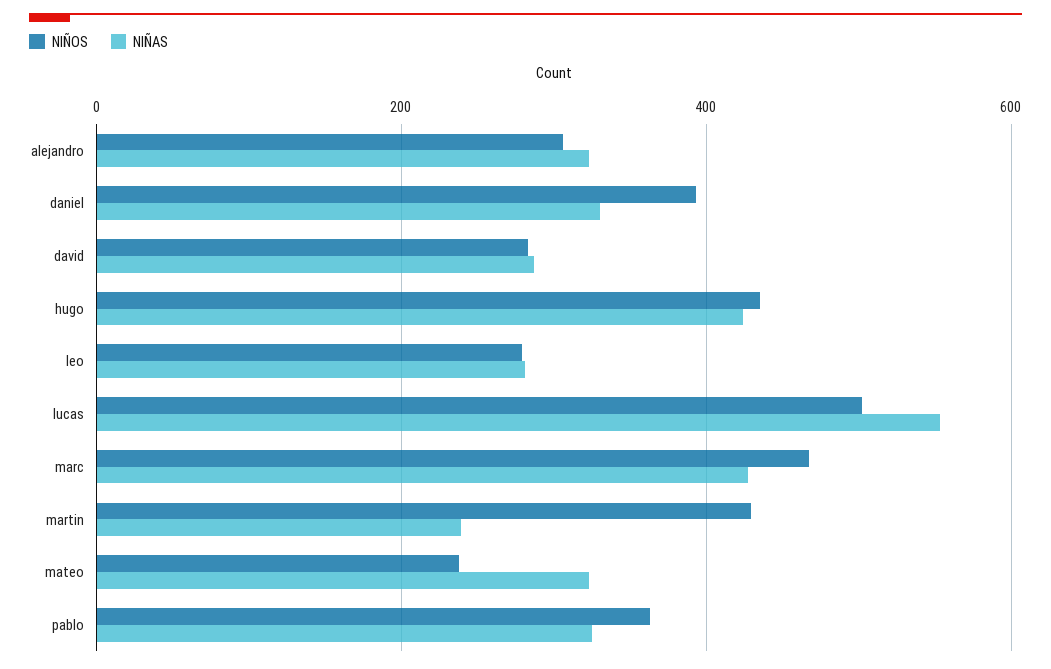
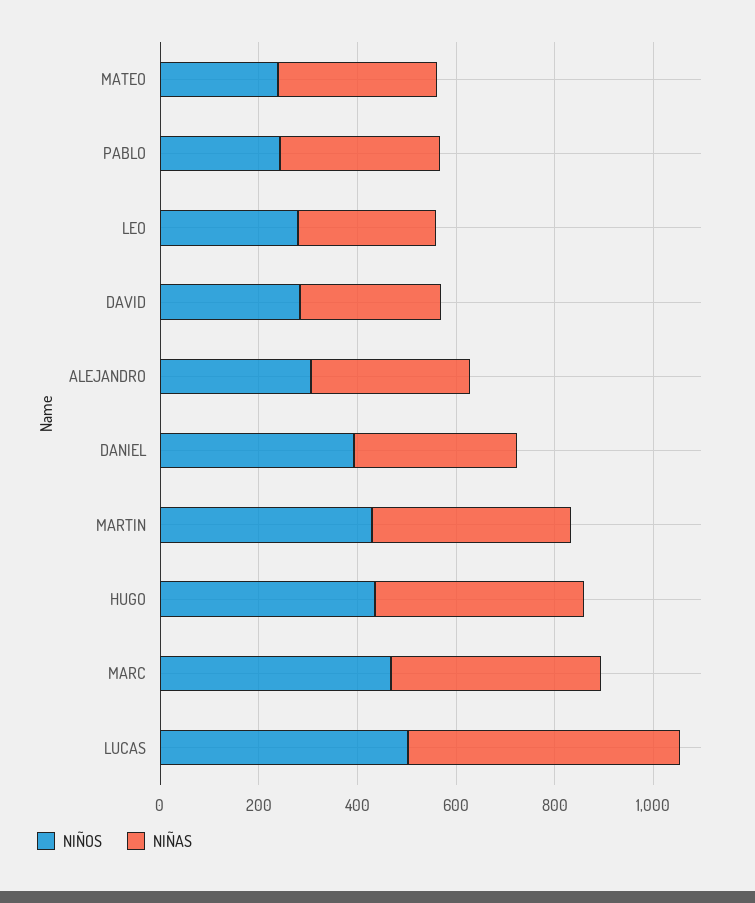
  {
    "NIÑOS": {
      "alejandro": 300,
      "daniel": 400,
      "david": 280,
      "hugo": 440,
      "leo": 280,
      "lucas": 500,
      "marc": 460,
      "martin": 420,
      "mateo": 240,
-     "pablo": 360
+     "pablo": 250
    },
    "NIÑAS": {
      "alejandro": 320,
      "daniel": 340,
      "david": 280,
      "hugo": 420,
      "leo": 280,
      "lucas": 560,
      "marc": 420,
-     "martin": 240,
+     "martin": 400,
      "mateo": 320,
      "pablo": 320
    }
  }

